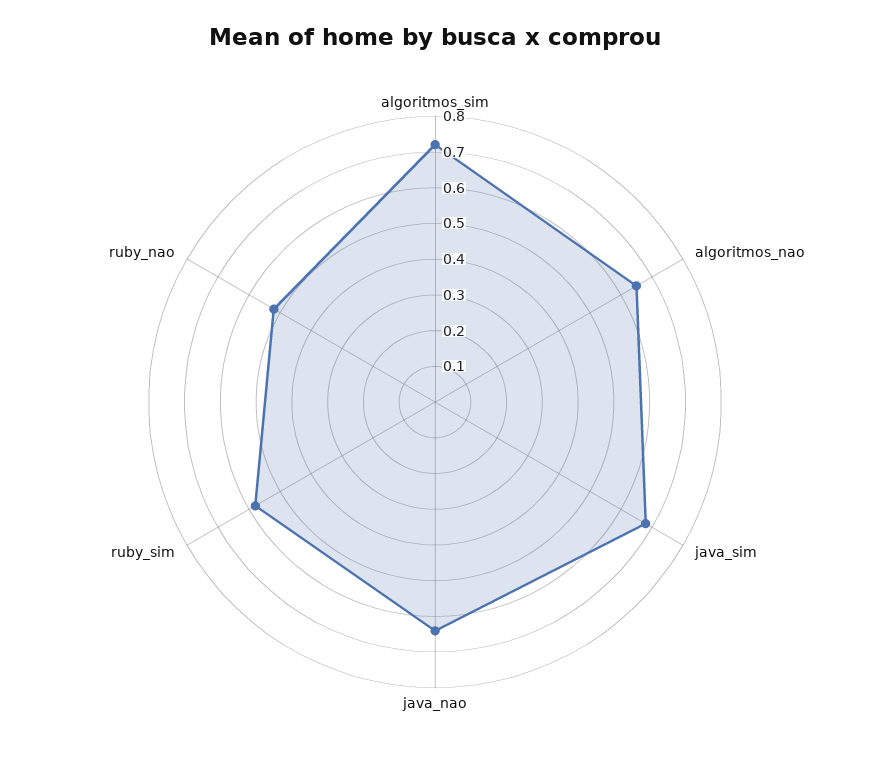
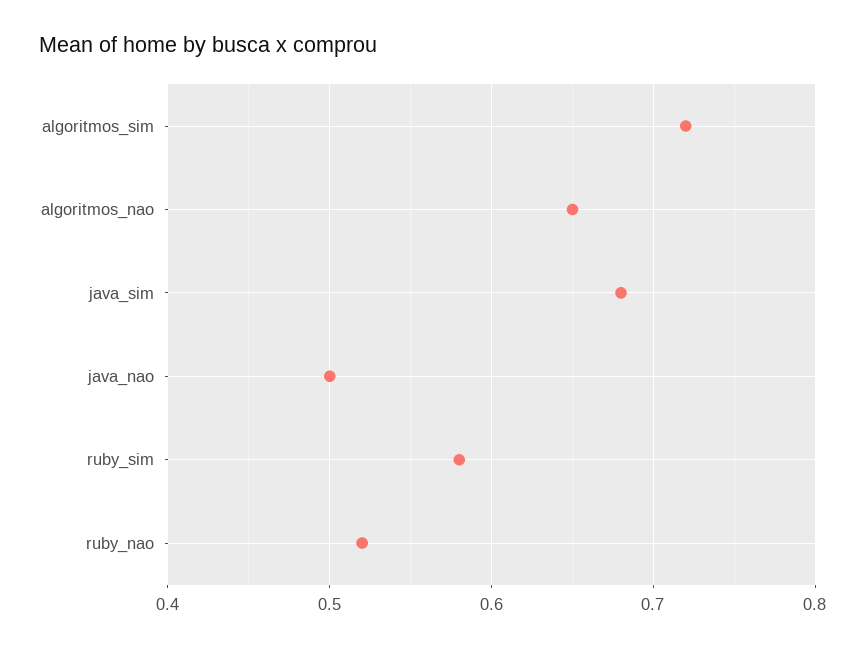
  {
    "algoritmos_sim": 0.72,
    "algoritmos_nao": 0.65,
    "java_sim": 0.68,
-   "java_nao": 0.65,
+   "java_nao": 0.5,
    "ruby_sim": 0.58,
    "ruby_nao": 0.52
  }

